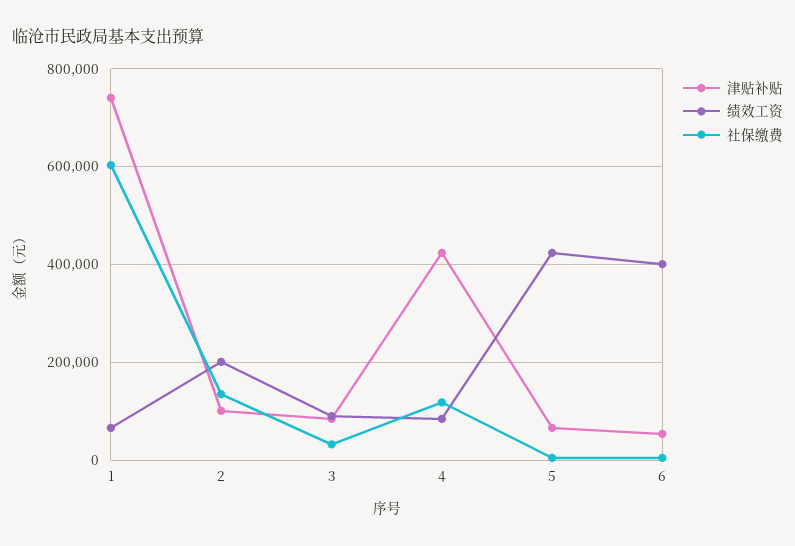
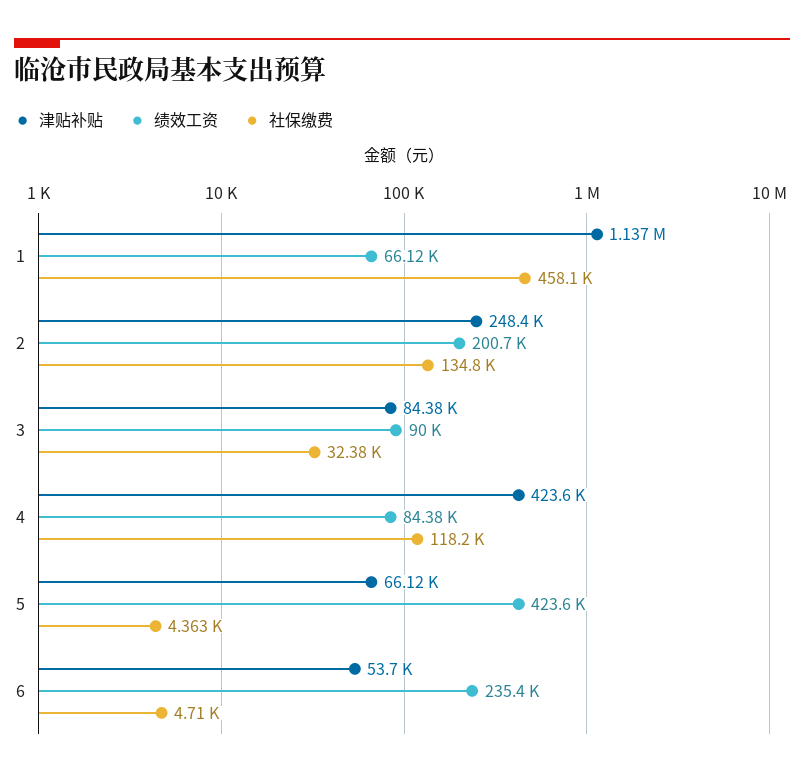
  {
    "津贴补贴": {
-     "1": 740000,
+     "1": 1137000,
-     "2": 100000,
+     "2": 248400,
      "3": 84380,
      "4": 423600,
      "5": 66120,
      "6": 53700
    },
    "绩效工资": {
      "1": 66120,
      "2": 200700,
      "3": 90000,
      "4": 84380,
      "5": 423600,
-     "6": 400000
+     "6": 235400
    },
    "社保缴费": {
-     "1": 600000,
+     "1": 458100,
      "2": 134800,
      "3": 32380,
      "4": 118200,
      "5": 4363,
      "6": 4710
    }
  }

